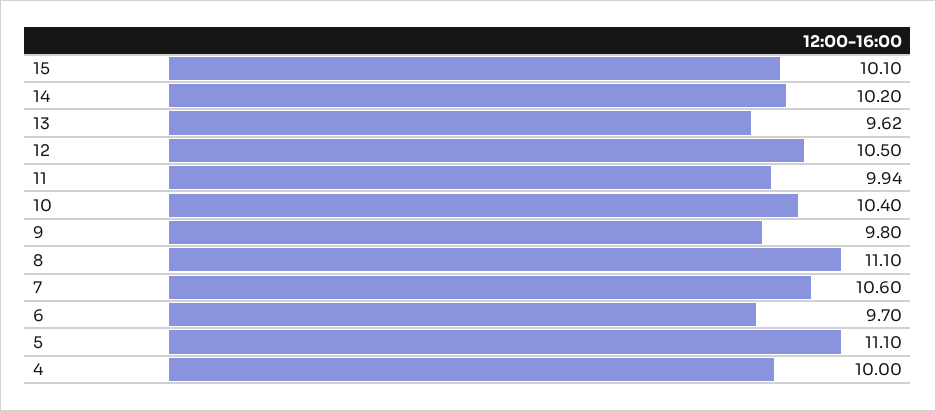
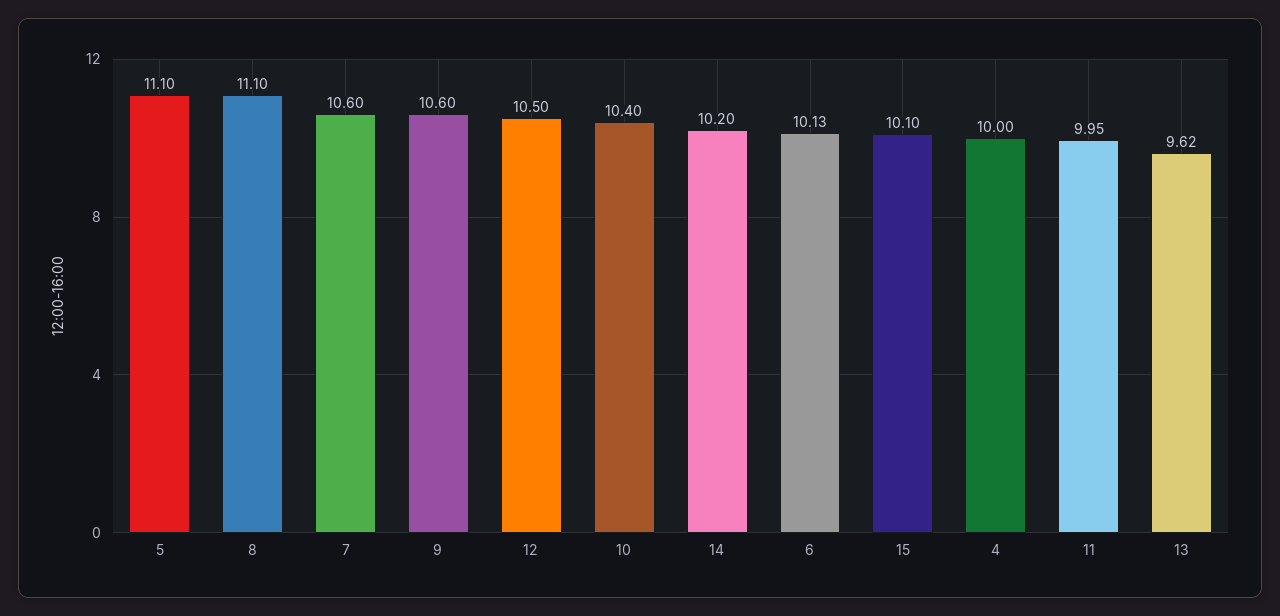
  {
    "15": 10.1,
    "14": 10.2,
    "13": 9.62,
    "12": 10.5,
-   "11": 9.94,
+   "11": 9.95,
    "10": 10.4,
-   "9": 9.8,
+   "9": 10.6,
    "8": 11.1,
    "7": 10.6,
-   "6": 9.7,
+   "6": 10.13,
    "5": 11.1,
    "4": 10
  }

